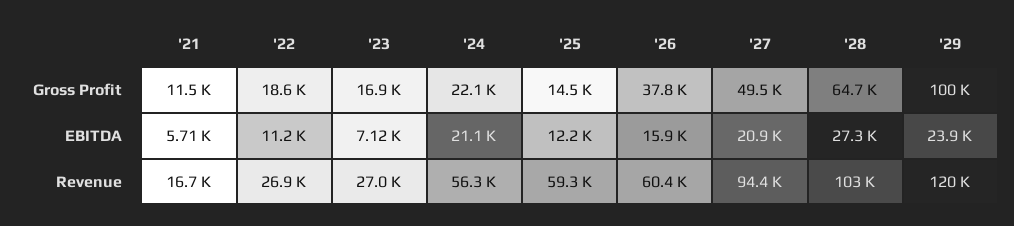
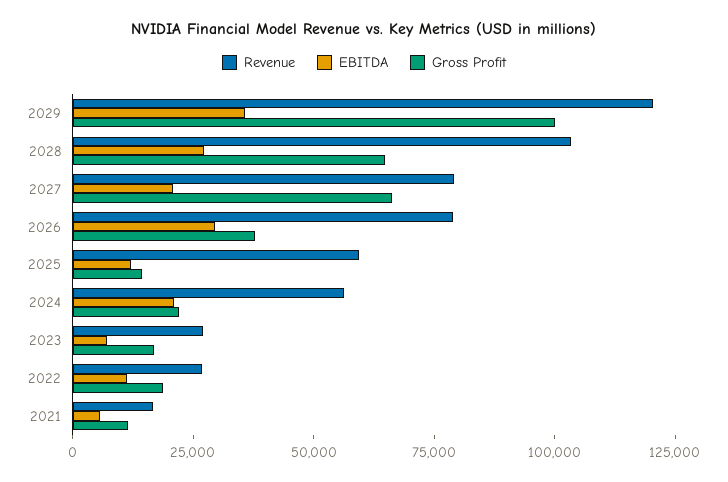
  {
    "Gross Profit": {
      "'21": 11500,
      "'22": 18600,
      "'23": 16900,
      "'24": 22100,
      "'25": 14500,
      "'26": 37800,
-     "'27": 49500,
+     "'27": 65000,
      "'28": 64700,
      "'29": 100000
    },
    "EBITDA": {
      "'21": 5710,
      "'22": 11200,
      "'23": 7120,
      "'24": 21100,
      "'25": 12200,
-     "'26": 15900,
+     "'26": 30000,
      "'27": 20900,
      "'28": 27300,
-     "'29": 23900
+     "'29": 35000
    },
    "Revenue": {
      "'21": 16700,
      "'22": 26900,
      "'23": 27000,
      "'24": 56300,
      "'25": 59300,
-     "'26": 60400,
+     "'26": 80000,
-     "'27": 94400,
+     "'27": 80000,
      "'28": 103000,
      "'29": 120000
    }
  }

